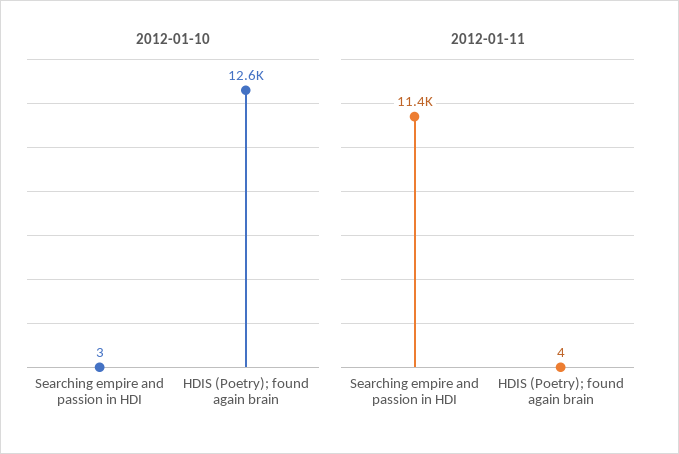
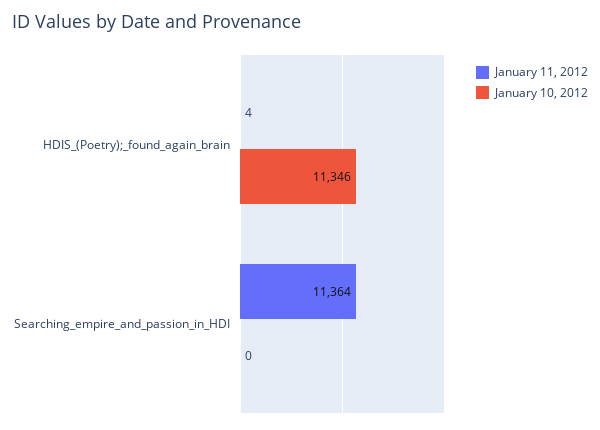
  {
    "2012-01-10": {
-     "Searching empire and passion in HDI": 3,
+     "Searching empire and passion in HDI": 0,
-     "HDIS (Poetry); found again brain": 12600
+     "HDIS (Poetry); found again brain": 11346
    },
    "2012-01-11": {
      "Searching empire and passion in HDI": 11364,
      "HDIS (Poetry); found again brain": 4
    }
  }

